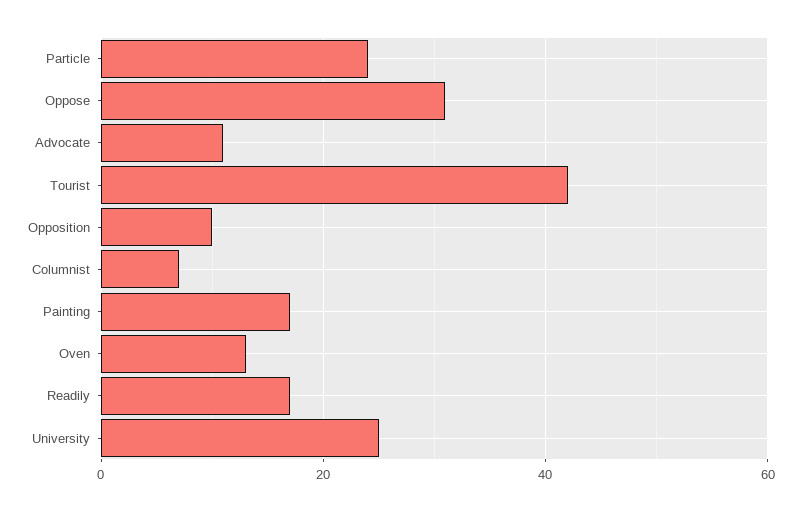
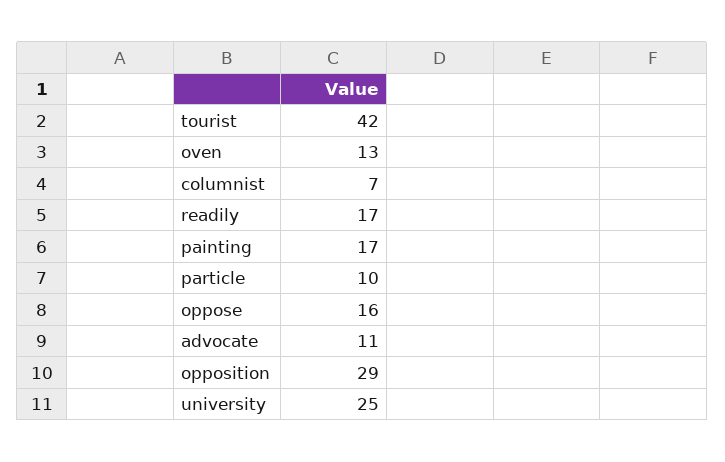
  {
-   "Particle": 25,
+   "Particle": 10,
-   "Oppose": 30,
+   "Oppose": 16,
    "Advocate": 11,
    "Tourist": 42,
-   "Opposition": 10,
+   "Opposition": 29,
    "Columnist": 7,
    "Painting": 17,
    "Oven": 13,
    "Readily": 17,
    "University": 25
  }

